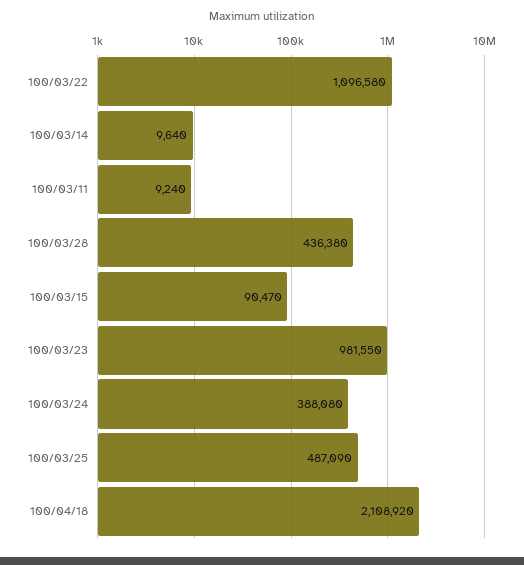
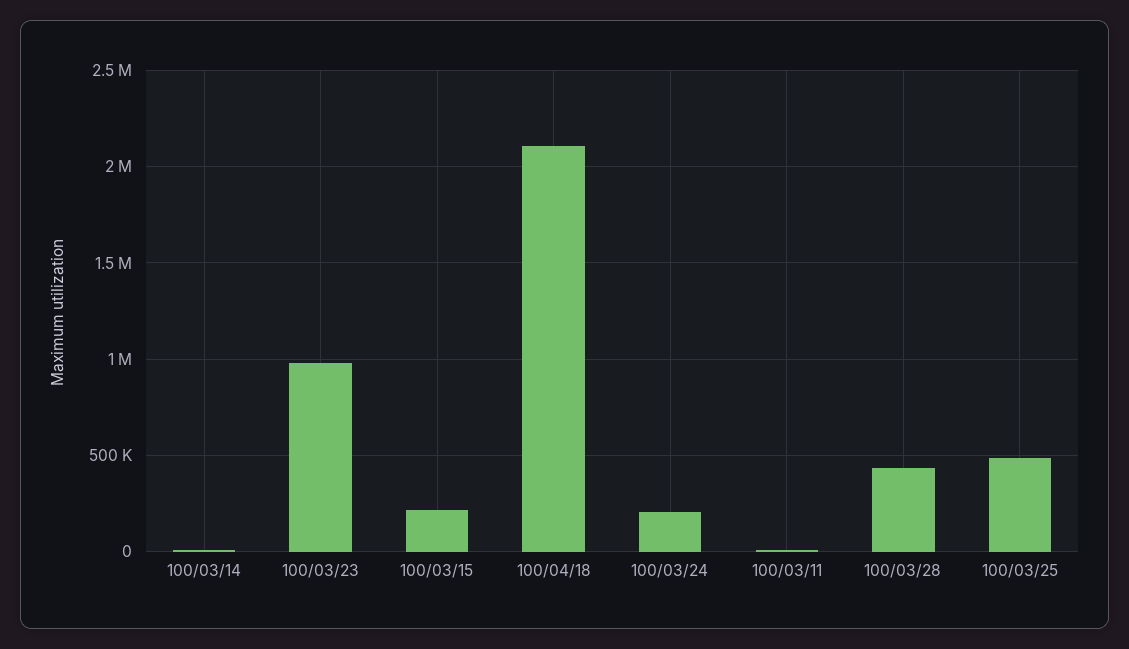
  {
-   "100/03/22": 1096580,
    "100/03/14": 9640,
    "100/03/11": 9240,
    "100/03/28": 436380,
-   "100/03/15": 90470,
+   "100/03/15": 200000,
    "100/03/23": 981550,
-   "100/03/24": 388080,
+   "100/03/24": 200000,
    "100/03/25": 487090,
    "100/04/18": 2108920
  }

